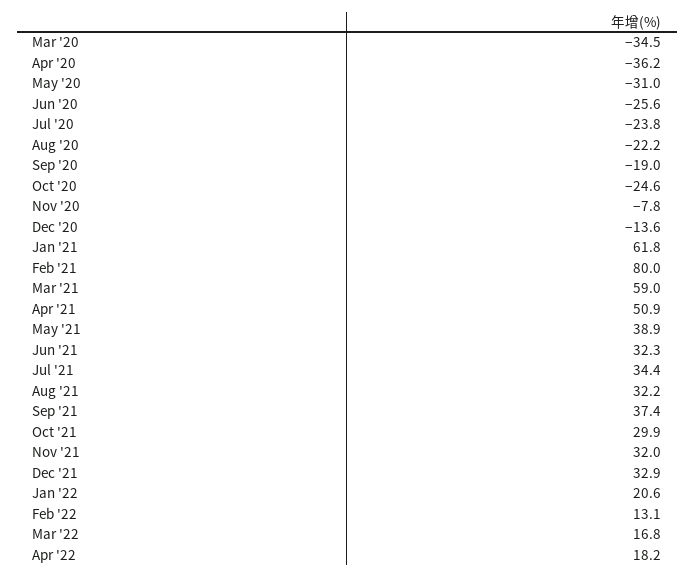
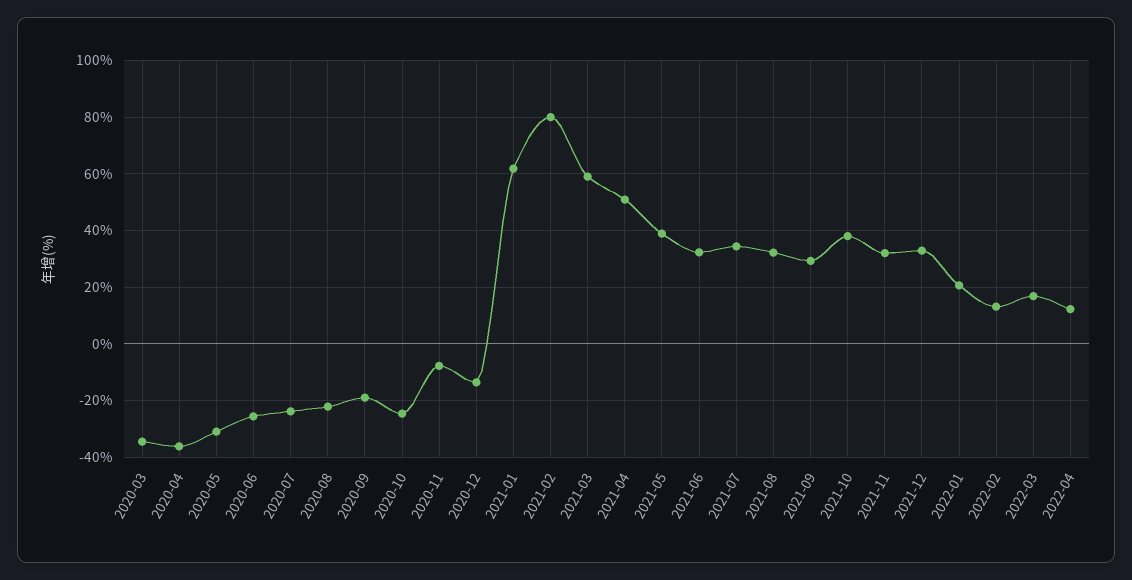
  {
    "Mar '20": -34.5,
    "Apr '20": -36.2,
    "May '20": -31,
    "Jun '20": -25.6,
    "Jul '20": -23.8,
    "Aug '20": -22.2,
    "Sep '20": -19,
    "Oct '20": -24.6,
    "Nov '20": -7.8,
    "Dec '20": -13.6,
    "Jan '21": 61.8,
    "Feb '21": 80,
    "Mar '21": 59,
    "Apr '21": 50.9,
    "May '21": 38.9,
    "Jun '21": 32.3,
    "Jul '21": 34.4,
    "Aug '21": 32.2,
-   "Sep '21": 37.4,
+   "Sep '21": 30,
-   "Oct '21": 29.9,
+   "Oct '21": 37.5,
    "Nov '21": 32,
    "Dec '21": 32.9,
    "Jan '22": 20.6,
    "Feb '22": 13.1,
    "Mar '22": 16.8,
-   "Apr '22": 18.2
+   "Apr '22": 12.5
  }

